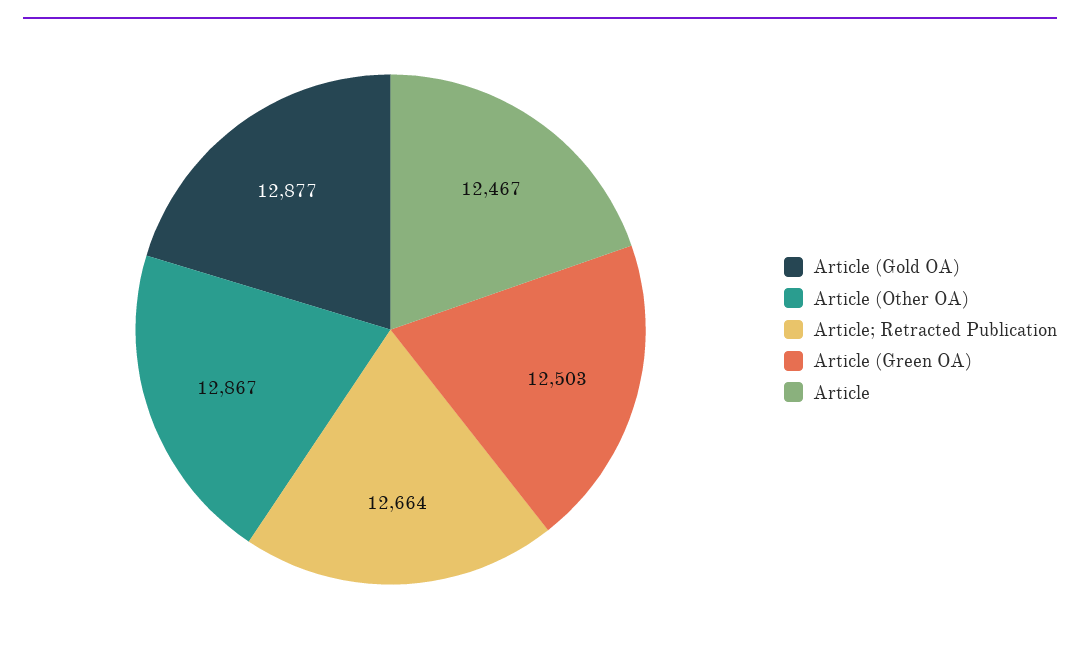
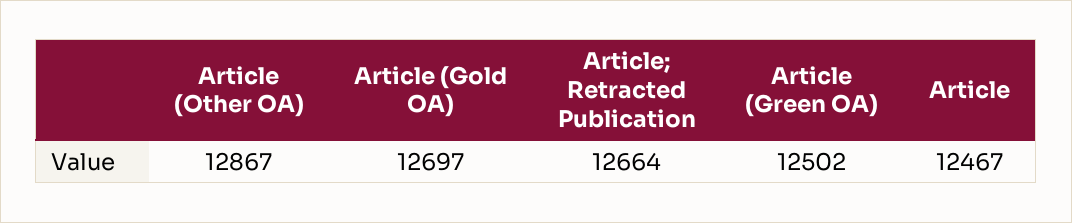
  {
-   "Article (Gold OA)": 12877,
+   "Article (Gold OA)": 12697,
    "Article (Other OA)": 12867,
    "Article; Retracted Publication": 12664,
-   "Article (Green OA)": 12503,
+   "Article (Green OA)": 12502,
    "Article": 12467
  }

